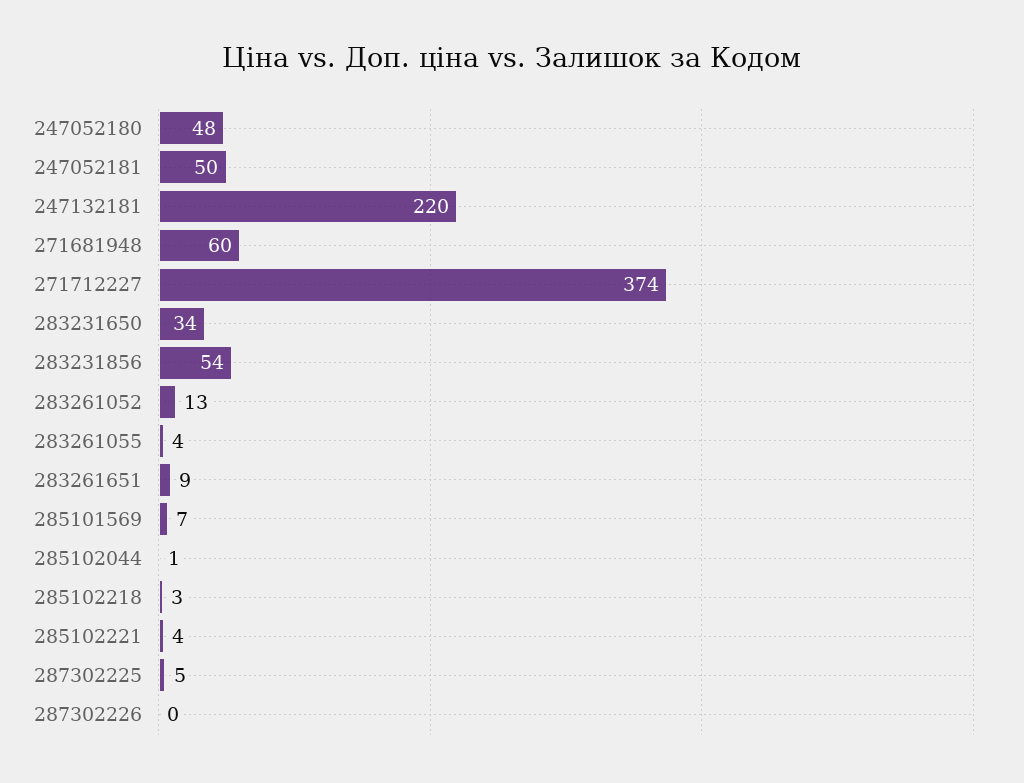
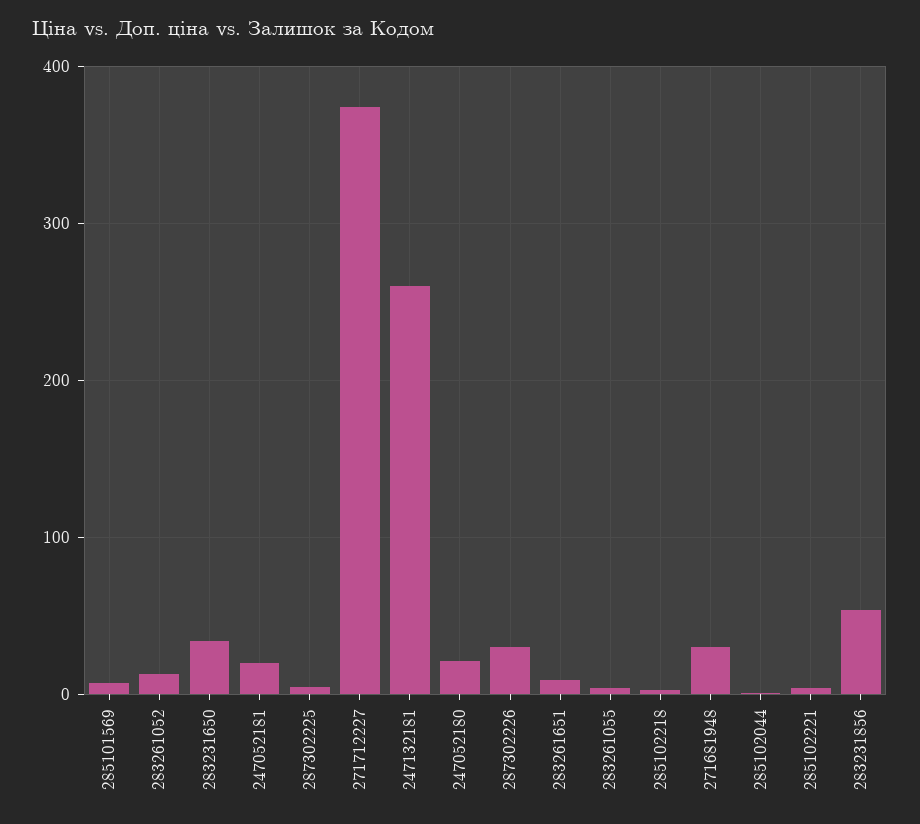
  {
-   "247052180": 48,
+   "247052180": 20,
-   "247052181": 50,
+   "247052181": 20,
-   "247132181": 220,
+   "247132181": 260,
-   "271681948": 60,
+   "271681948": 30,
    "271712227": 374,
    "283231650": 34,
    "283231856": 54,
    "283261052": 13,
    "283261055": 4,
    "283261651": 9,
    "285101569": 7,
    "285102044": 1,
    "285102218": 3,
    "285102221": 4,
    "287302225": 5,
-   "287302226": 0
+   "287302226": 30
  }

